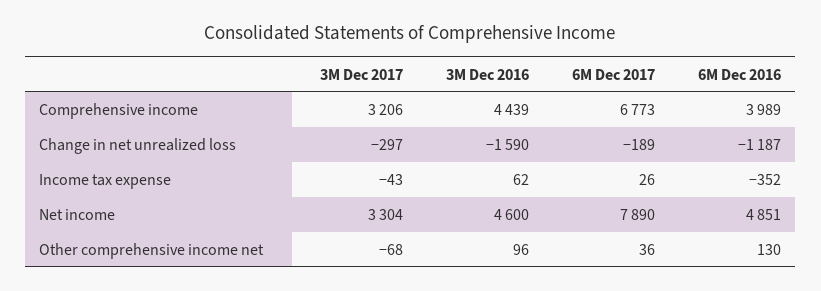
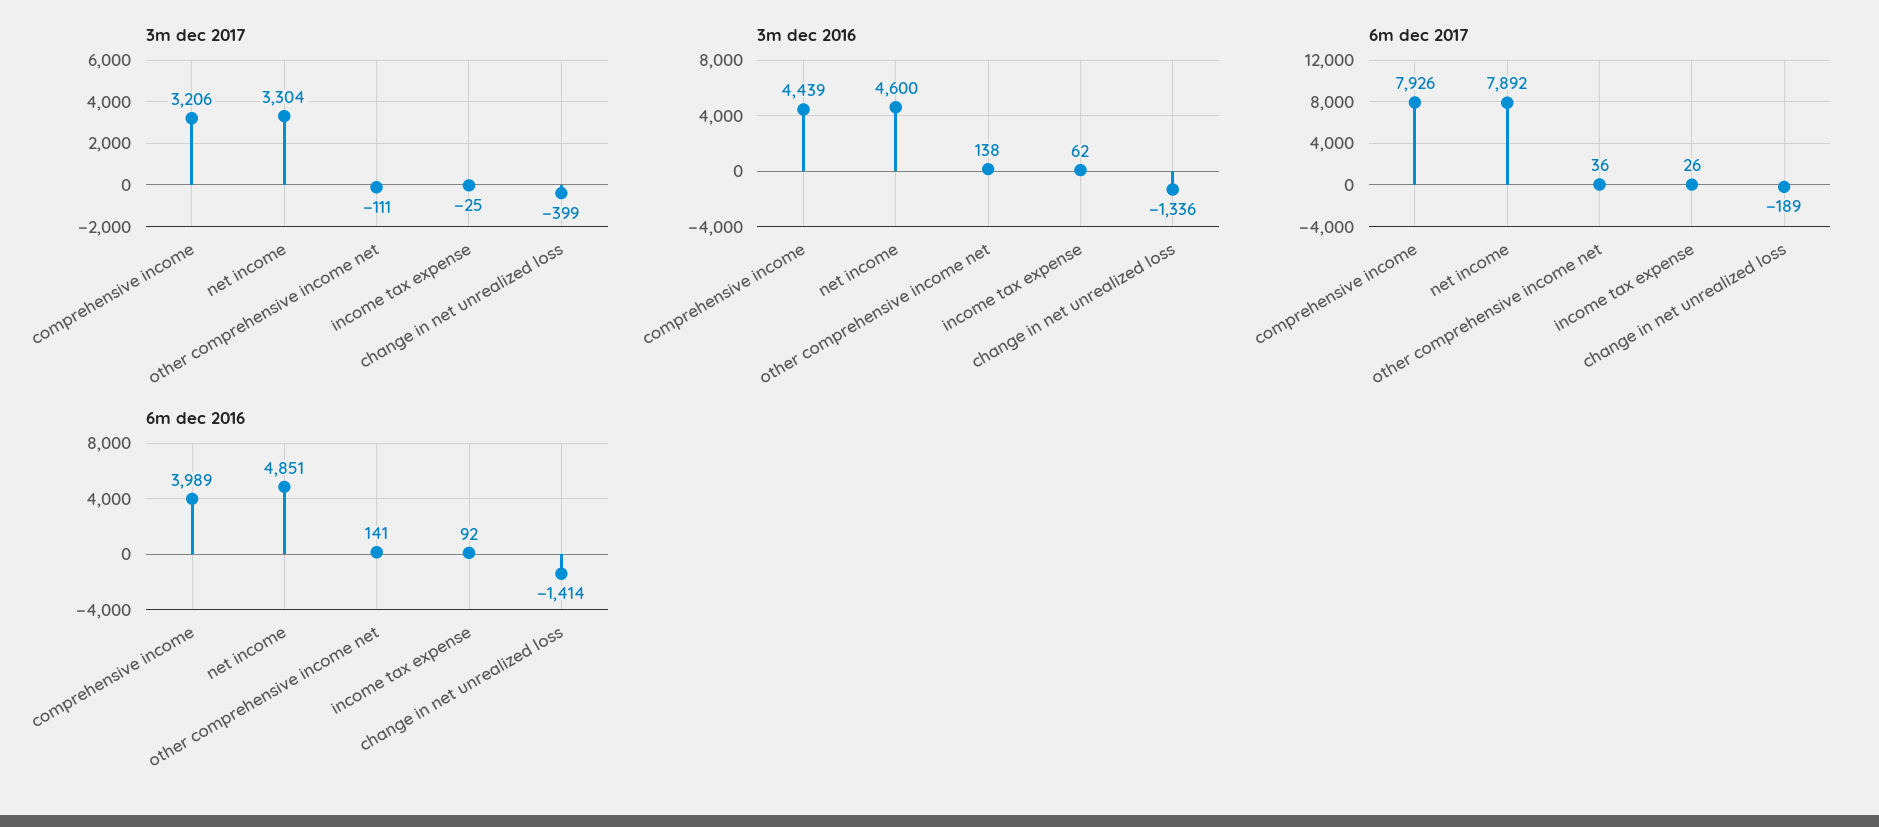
  {
    "3M Dec 2017": {
      "Comprehensive income": 3206,
-     "Change in net unrealized loss": -297,
+     "Change in net unrealized loss": -399,
-     "Income tax expense": -43,
+     "Income tax expense": -25,
      "Net income": 3304,
-     "Other comprehensive income net": -68
+     "Other comprehensive income net": -111
    },
    "3M Dec 2016": {
      "Comprehensive income": 4439,
-     "Change in net unrealized loss": -1590,
+     "Change in net unrealized loss": -1336,
      "Income tax expense": 62,
      "Net income": 4600,
-     "Other comprehensive income net": 96
+     "Other comprehensive income net": 138
    },
    "6M Dec 2017": {
-     "Comprehensive income": 6773,
+     "Comprehensive income": 7926,
      "Change in net unrealized loss": -189,
      "Income tax expense": 26,
-     "Net income": 7890,
+     "Net income": 7892,
      "Other comprehensive income net": 36
    },
    "6M Dec 2016": {
      "Comprehensive income": 3989,
-     "Change in net unrealized loss": -1187,
+     "Change in net unrealized loss": -1414,
-     "Income tax expense": -352,
+     "Income tax expense": 92,
      "Net income": 4851,
-     "Other comprehensive income net": 130
+     "Other comprehensive income net": 141
    }
  }

